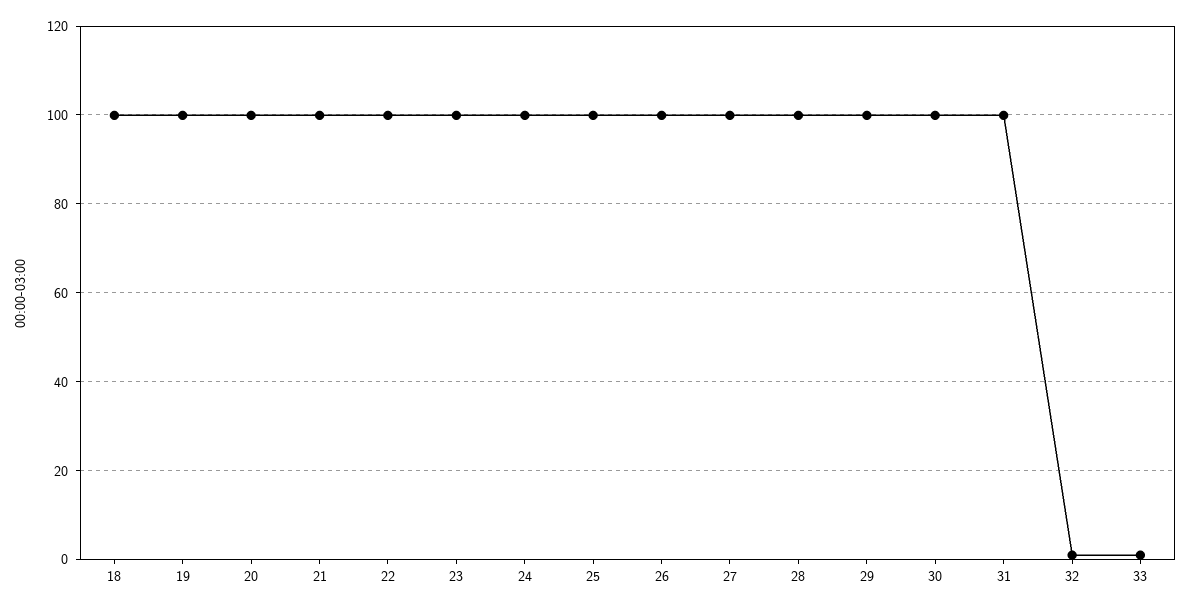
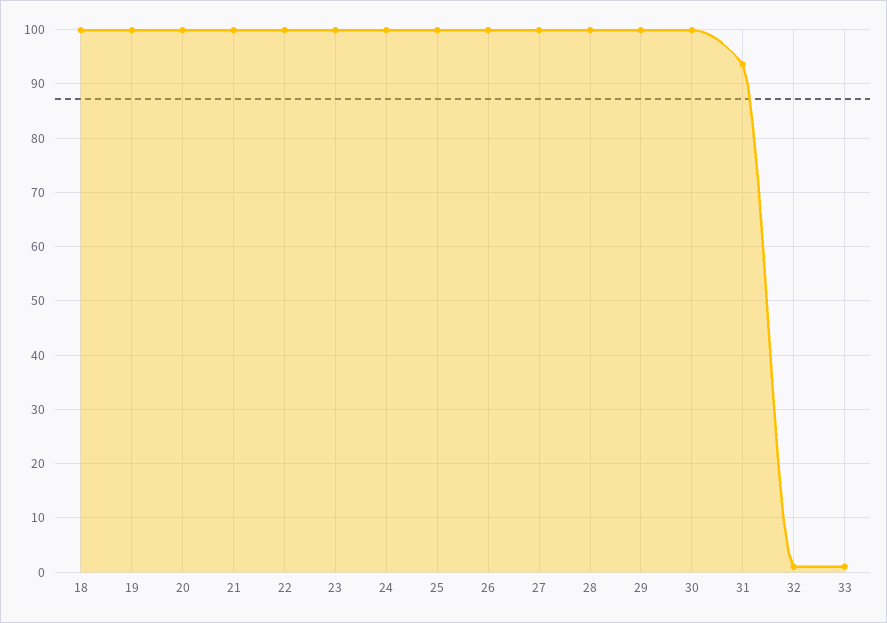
  {
    "18": 100,
    "19": 100,
    "20": 100,
    "21": 100,
    "22": 100,
    "23": 100,
    "24": 100,
    "25": 100,
    "26": 100,
    "27": 100,
    "28": 100,
    "29": 100,
    "30": 100,
-   "31": 100,
+   "31": 94,
    "32": 2,
    "33": 2
  }

